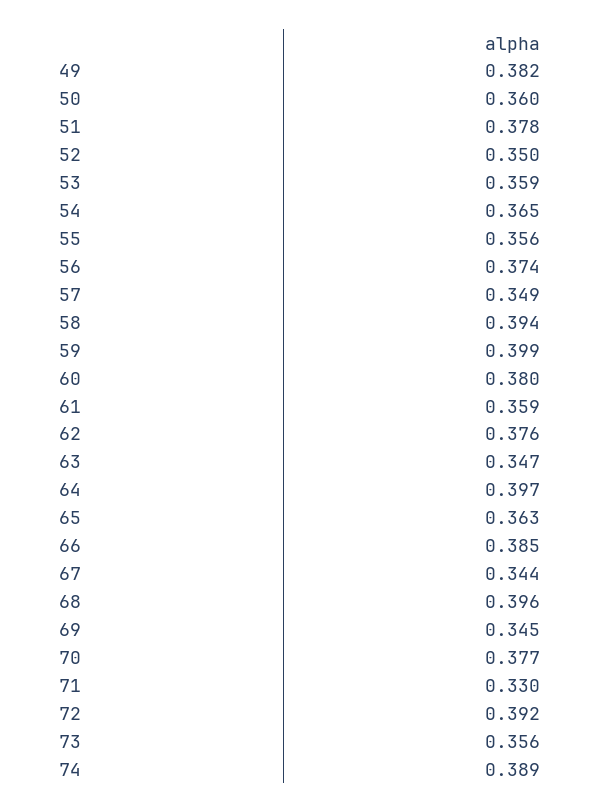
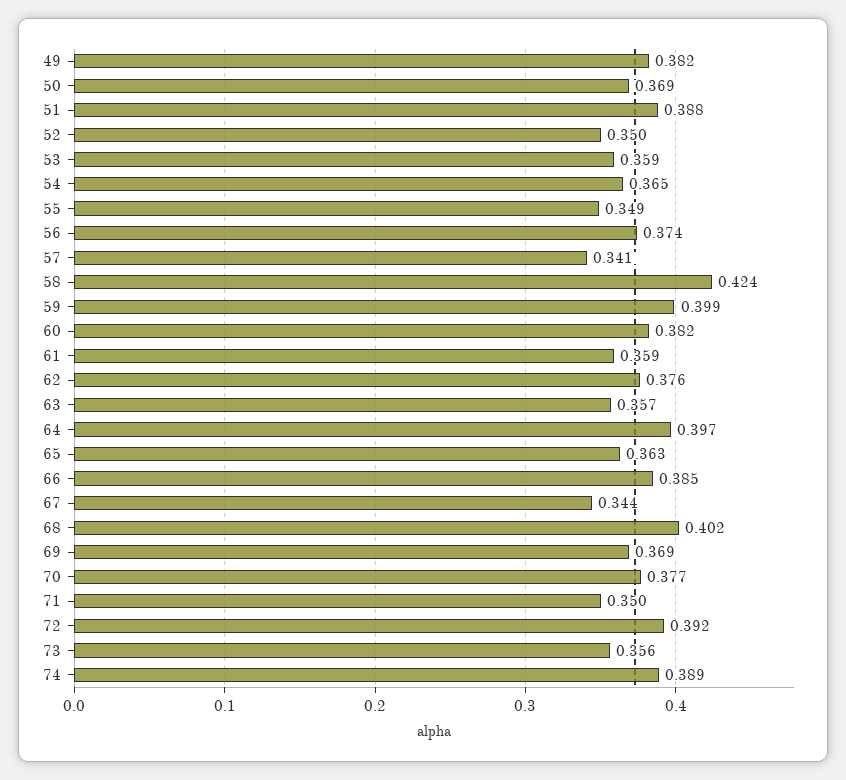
  {
    "49": 0.382,
-   "50": 0.36,
+   "50": 0.369,
-   "51": 0.378,
+   "51": 0.388,
    "52": 0.35,
    "53": 0.359,
    "54": 0.365,
-   "55": 0.356,
+   "55": 0.349,
    "56": 0.374,
-   "57": 0.349,
+   "57": 0.341,
-   "58": 0.394,
+   "58": 0.424,
    "59": 0.399,
-   "60": 0.38,
+   "60": 0.382,
    "61": 0.359,
    "62": 0.376,
-   "63": 0.347,
+   "63": 0.357,
    "64": 0.397,
    "65": 0.363,
    "66": 0.385,
    "67": 0.344,
-   "68": 0.396,
+   "68": 0.402,
-   "69": 0.345,
+   "69": 0.369,
    "70": 0.377,
-   "71": 0.33,
+   "71": 0.35,
    "72": 0.392,
    "73": 0.356,
    "74": 0.389
  }

